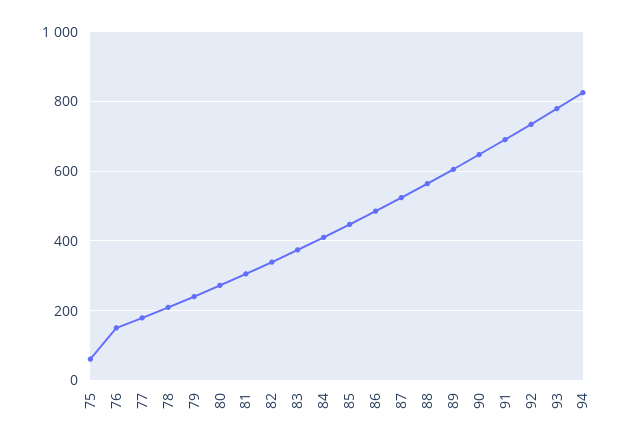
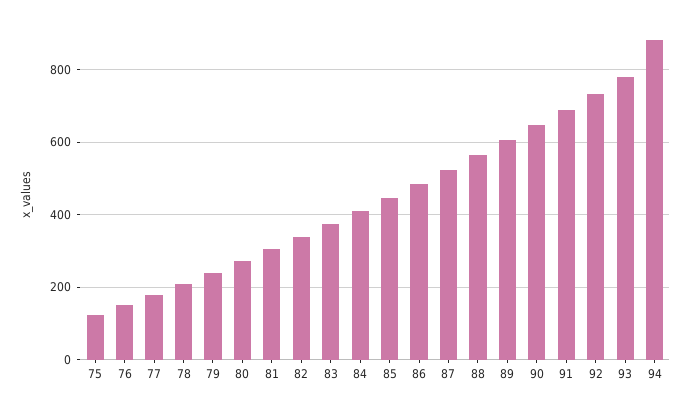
  {
-   "75": 60,
+   "75": 120,
    "76": 160,
    "77": 180,
    "78": 200,
    "79": 240,
    "80": 280,
    "81": 300,
    "82": 340,
    "83": 380,
    "84": 420,
    "85": 440,
    "86": 480,
    "87": 520,
    "88": 560,
    "89": 600,
    "90": 640,
    "91": 700,
    "92": 740,
    "93": 780,
-   "94": 820
+   "94": 880
  }

